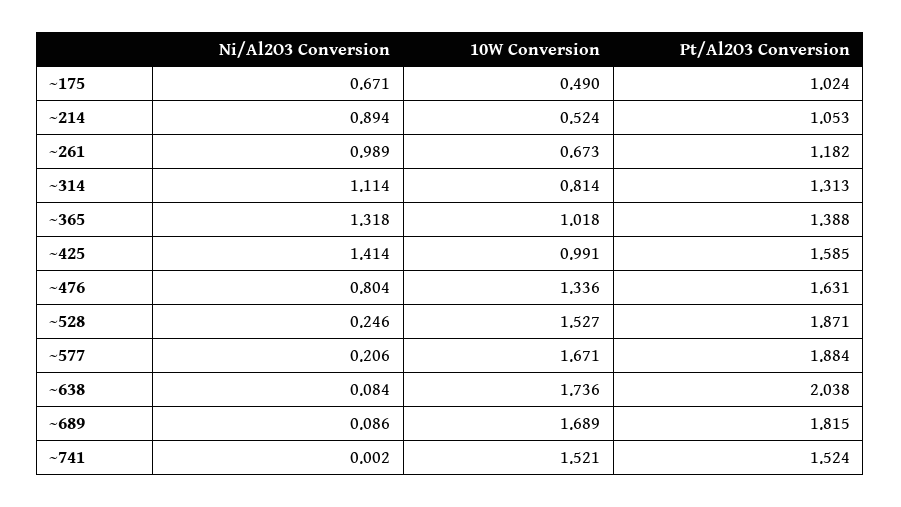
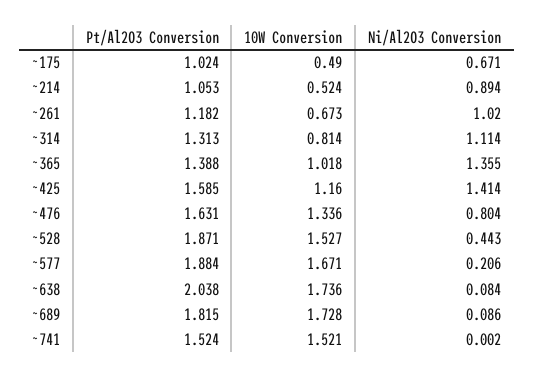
  {
    "Ni/Al2O3 Conversion": {
      "~175": 0.671,
      "~214": 0.894,
-     "~261": 0.989,
+     "~261": 1.02,
      "~314": 1.114,
-     "~365": 1.318,
+     "~365": 1.355,
      "~425": 1.414,
      "~476": 0.804,
-     "~528": 0.246,
+     "~528": 0.443,
      "~577": 0.206,
      "~638": 0.084,
      "~689": 0.086,
      "~741": 0.002
    },
    "10W Conversion": {
      "~175": 0.49,
      "~214": 0.524,
      "~261": 0.673,
      "~314": 0.814,
      "~365": 1.018,
-     "~425": 0.991,
+     "~425": 1.16,
      "~476": 1.336,
      "~528": 1.527,
      "~577": 1.671,
      "~638": 1.736,
-     "~689": 1.689,
+     "~689": 1.728,
      "~741": 1.521
    },
    "Pt/Al2O3 Conversion": {
      "~175": 1.024,
      "~214": 1.053,
      "~261": 1.182,
      "~314": 1.313,
      "~365": 1.388,
      "~425": 1.585,
      "~476": 1.631,
      "~528": 1.871,
      "~577": 1.884,
      "~638": 2.038,
      "~689": 1.815,
      "~741": 1.524
    }
  }

